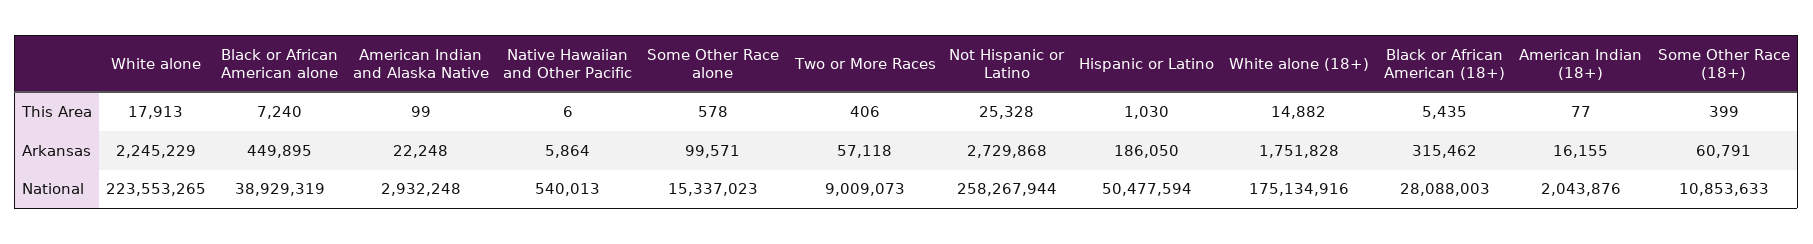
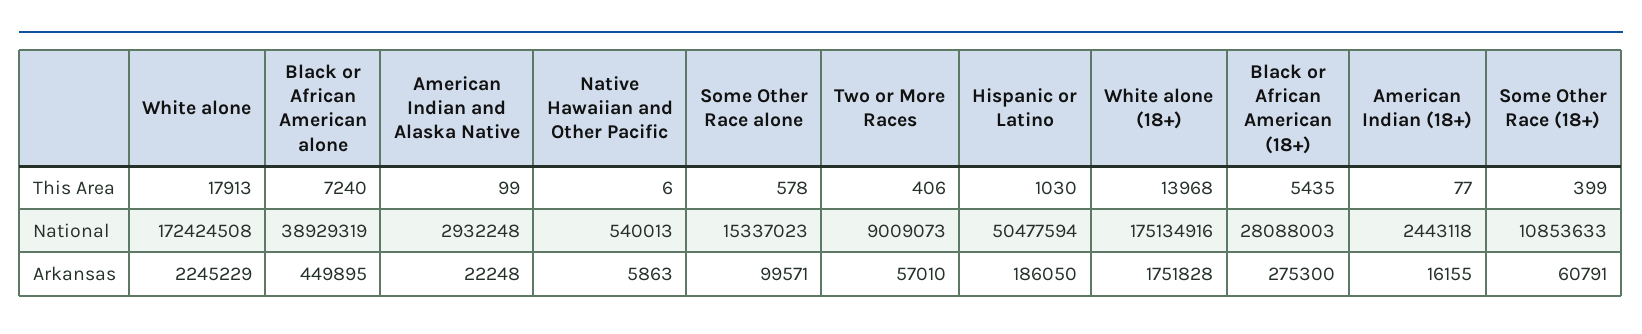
  {
    "White alone": {
      "This Area": 17913,
      "Arkansas": 2245229,
-     "National": 223553265
+     "National": 172424508
    },
    "Black or African American alone": {
      "This Area": 7240,
      "Arkansas": 449895,
      "National": 38929319
    },
    "American Indian and Alaska Native": {
      "This Area": 99,
      "Arkansas": 22248,
      "National": 2932248
    },
    "Native Hawaiian and Other Pacific": {
      "This Area": 6,
-     "Arkansas": 5864,
+     "Arkansas": 5863,
      "National": 540013
    },
    "Some Other Race alone": {
      "This Area": 578,
      "Arkansas": 99571,
      "National": 15337023
    },
    "Two or More Races": {
      "This Area": 406,
-     "Arkansas": 57118,
+     "Arkansas": 57010,
      "National": 9009073
    },
-   "Not Hispanic or Latino": {
-     "This Area": 25328,
-     "Arkansas": 2729868,
-     "National": 258267944
-   },
    "Hispanic or Latino": {
      "This Area": 1030,
      "Arkansas": 186050,
      "National": 50477594
    },
    "White alone (18+)": {
-     "This Area": 14882,
+     "This Area": 13968,
      "Arkansas": 1751828,
      "National": 175134916
    },
    "Black or African American (18+)": {
      "This Area": 5435,
-     "Arkansas": 315462,
+     "Arkansas": 275300,
      "National": 28088003
    },
    "American Indian (18+)": {
      "This Area": 77,
      "Arkansas": 16155,
-     "National": 2043876
+     "National": 2443118
    },
    "Some Other Race (18+)": {
      "This Area": 399,
      "Arkansas": 60791,
      "National": 10853633
    }
  }

